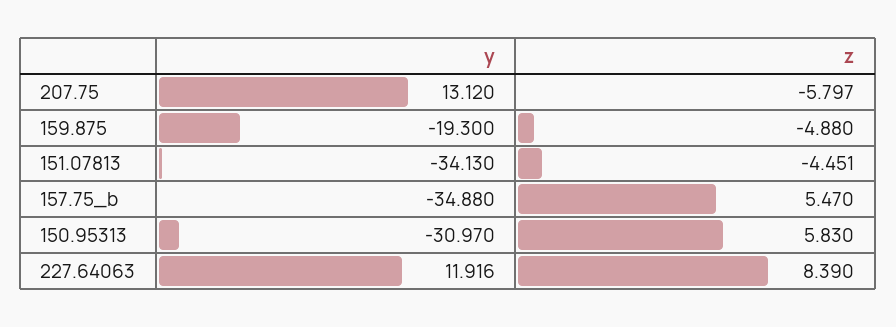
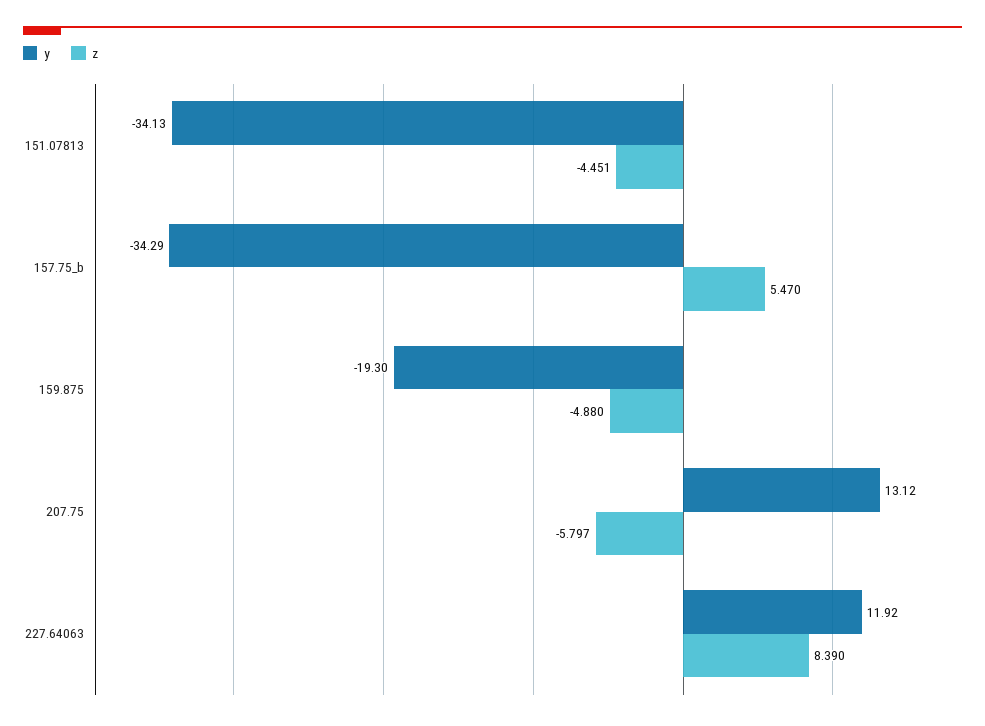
  {
    "y": {
      "207.75": 13.12,
      "159.875": -19.3,
      "151.07813": -34.13,
-     "157.75_b": -34.88,
+     "157.75_b": -34.29,
-     "150.95313": -30.97,
-     "227.64063": 11.916
+     "227.64063": 11.92
    },
    "z": {
      "207.75": -5.797,
      "159.875": -4.88,
      "151.07813": -4.451,
      "157.75_b": 5.47,
-     "150.95313": 5.83,
      "227.64063": 8.39
    }
  }

